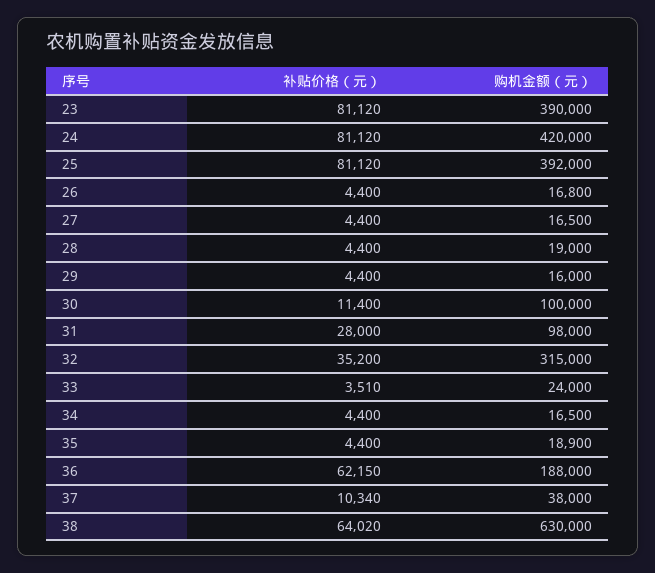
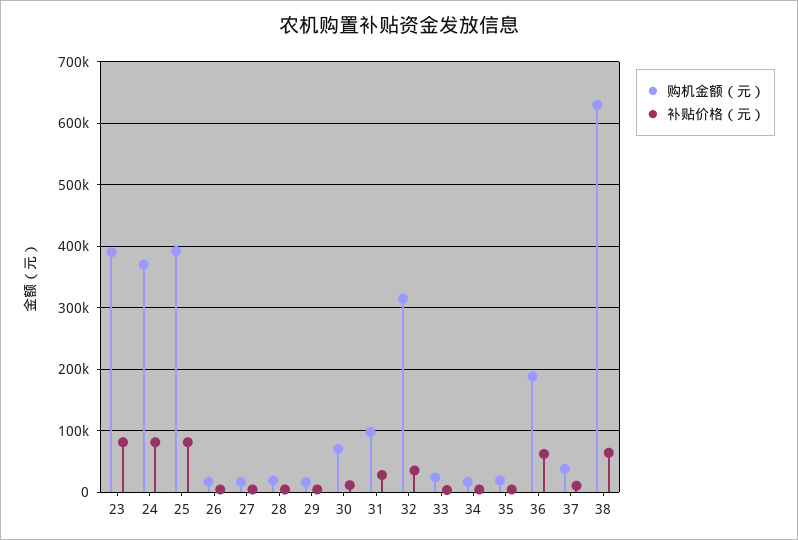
  {
    "补贴价格（元）": {
      "23": 81120,
      "24": 81120,
      "25": 81120,
      "26": 4400,
      "27": 4400,
      "28": 4400,
      "29": 4400,
      "30": 11400,
      "31": 28000,
      "32": 35200,
      "33": 3510,
      "34": 4400,
      "35": 4400,
      "36": 62150,
      "37": 10340,
      "38": 64020
    },
    "购机金额（元）": {
      "23": 390000,
-     "24": 420000,
+     "24": 370000,
      "25": 392000,
      "26": 16800,
      "27": 16500,
      "28": 19000,
      "29": 16000,
-     "30": 100000,
+     "30": 70000,
      "31": 98000,
      "32": 315000,
      "33": 24000,
      "34": 16500,
      "35": 18900,
      "36": 188000,
      "37": 38000,
      "38": 630000
    }
  }

